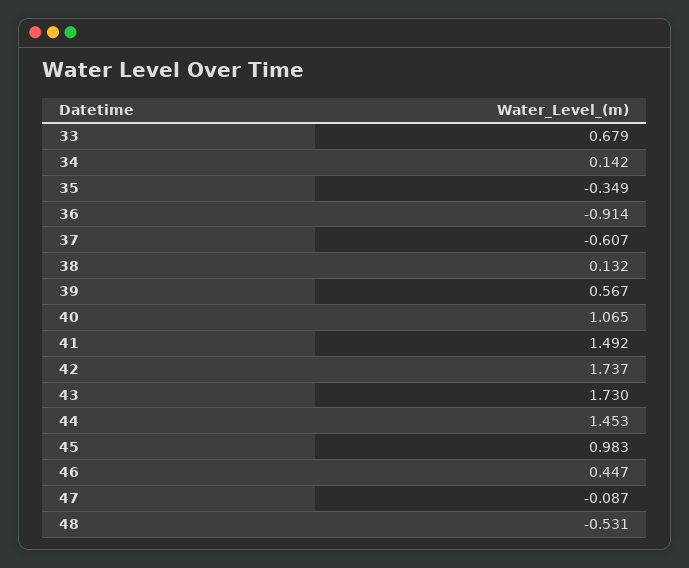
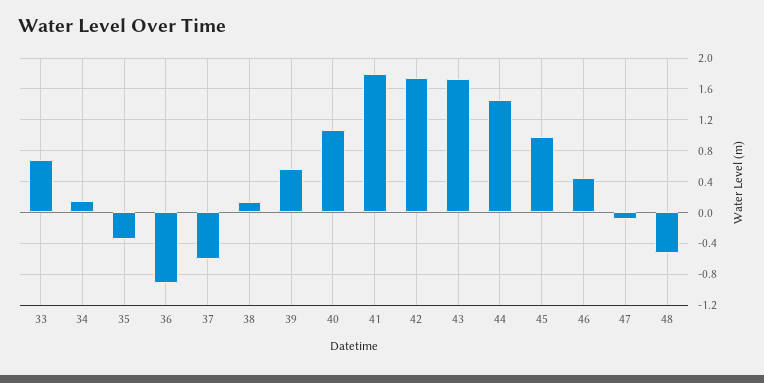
  {
    "33": 0.679,
    "34": 0.142,
    "35": -0.349,
    "36": -0.914,
    "37": -0.607,
    "38": 0.132,
    "39": 0.567,
    "40": 1.065,
-   "41": 1.492,
+   "41": 1.8,
    "42": 1.737,
    "43": 1.73,
    "44": 1.453,
    "45": 0.983,
    "46": 0.447,
    "47": -0.087,
    "48": -0.531
  }

